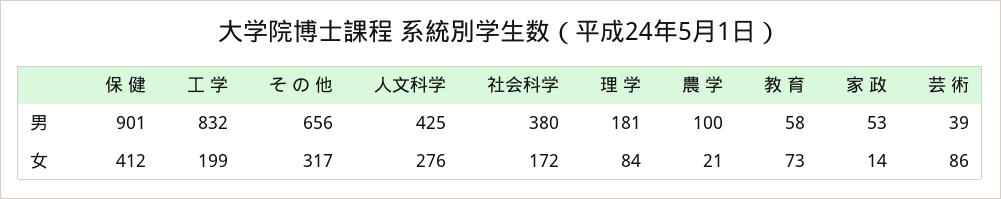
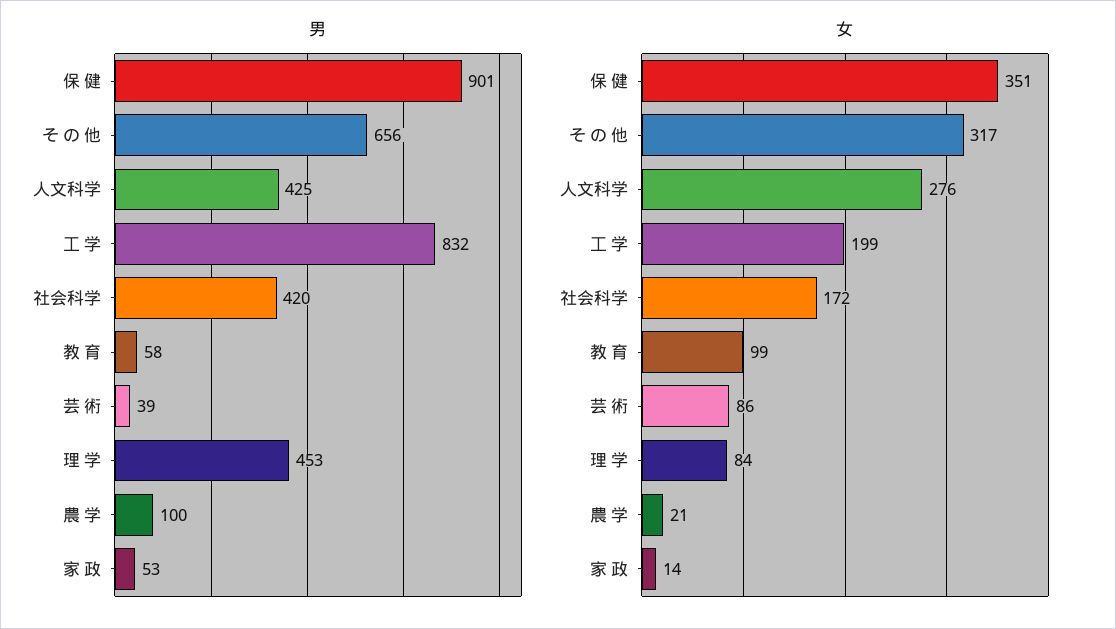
  {
    "男": {
      "保 健": 901,
      "工 学": 832,
      "そ の 他": 656,
      "人文科学": 425,
-     "社会科学": 380,
+     "社会科学": 420,
-     "理 学": 181,
+     "理 学": 453,
      "農 学": 100,
      "教 育": 58,
      "家 政": 53,
      "芸 術": 39
    },
    "女": {
-     "保 健": 412,
+     "保 健": 351,
      "工 学": 199,
      "そ の 他": 317,
      "人文科学": 276,
      "社会科学": 172,
      "理 学": 84,
      "農 学": 21,
-     "教 育": 73,
+     "教 育": 99,
      "家 政": 14,
      "芸 術": 86
    }
  }

